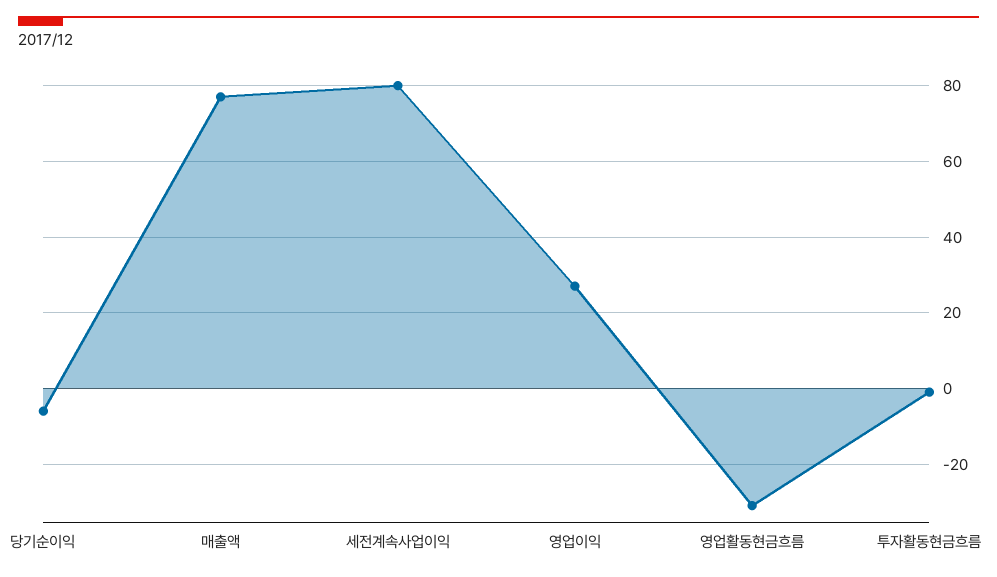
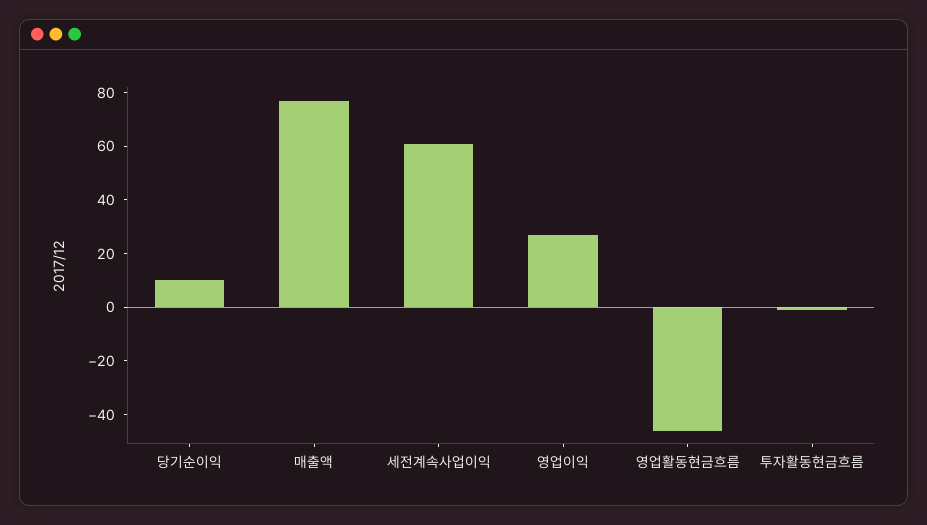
  {
-   "당기순이익": -5,
+   "당기순이익": 10,
    "매출액": 75,
-   "세전계속사업이익": 80,
+   "세전계속사업이익": 60,
    "영업이익": 25,
-   "영업활동현금흐름": -30,
+   "영업활동현금흐름": -45,
    "투자활동현금흐름": 0
  }

